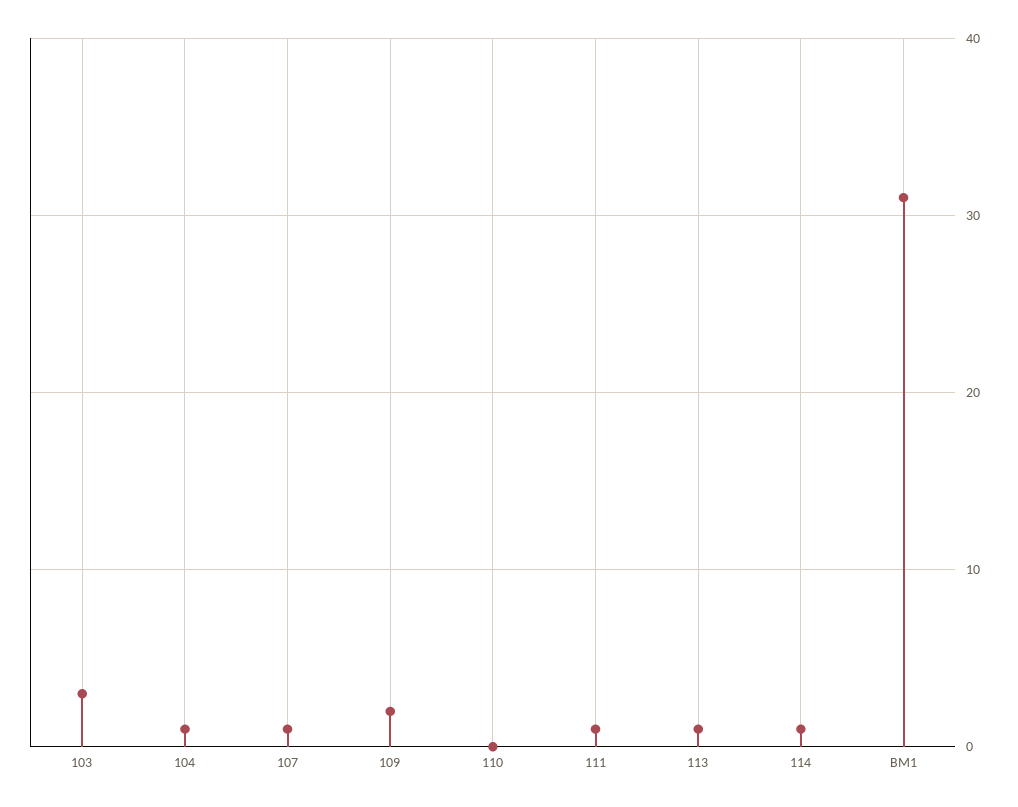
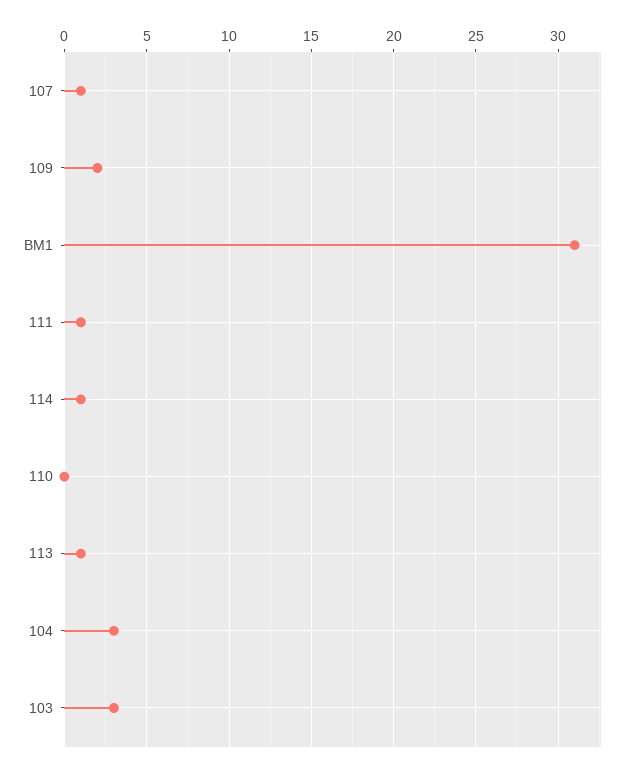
  {
    "103": 3,
-   "104": 1,
+   "104": 3,
    "107": 1,
    "109": 2,
    "110": 0,
    "111": 1,
    "113": 1,
    "114": 1,
    "BM1": 31
  }

